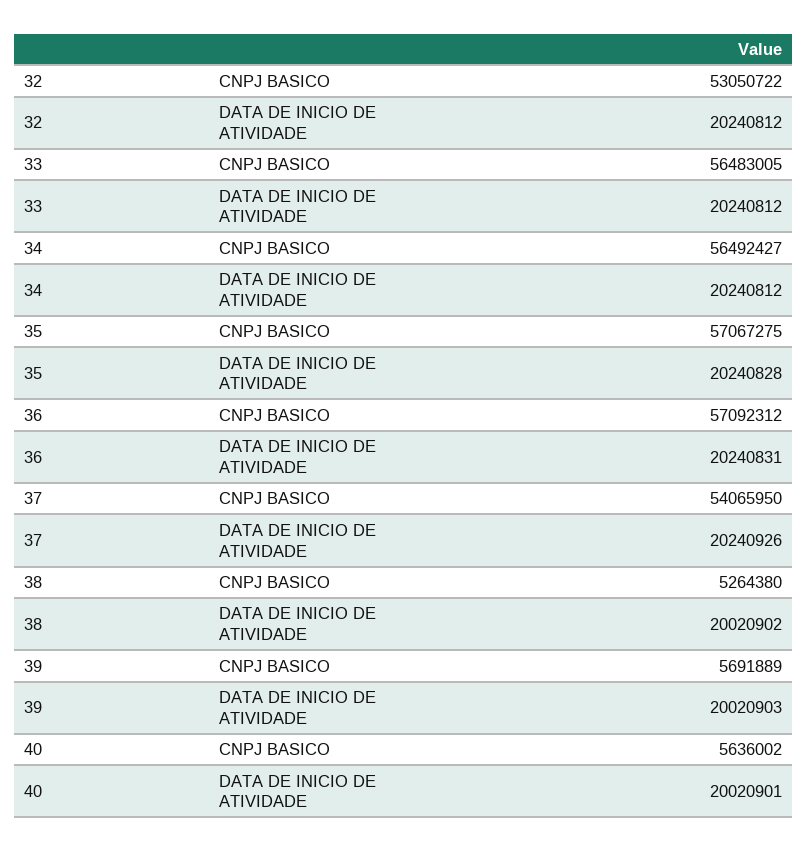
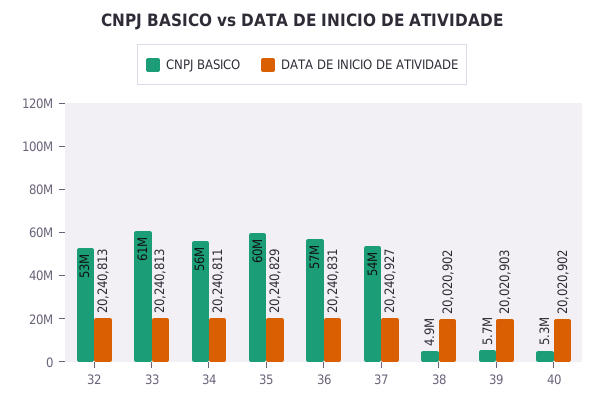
  {
    "CNPJ BASICO": {
      "32": 53050722,
-     "33": 56483005,
+     "33": 61000000,
      "34": 56492427,
-     "35": 57067275,
+     "35": 60000000,
      "36": 57092312,
      "37": 54065950,
-     "38": 5264380,
+     "38": 4900000,
      "39": 5691889,
-     "40": 5636002
+     "40": 5300000
    },
    "DATA DE INICIO DE ATIVIDADE": {
-     "32": 20240812,
+     "32": 20240813,
-     "33": 20240812,
+     "33": 20240813,
-     "34": 20240812,
+     "34": 20240811,
-     "35": 20240828,
+     "35": 20240829,
      "36": 20240831,
-     "37": 20240926,
+     "37": 20240927,
      "38": 20020902,
      "39": 20020903,
-     "40": 20020901
+     "40": 20020902
    }
  }

